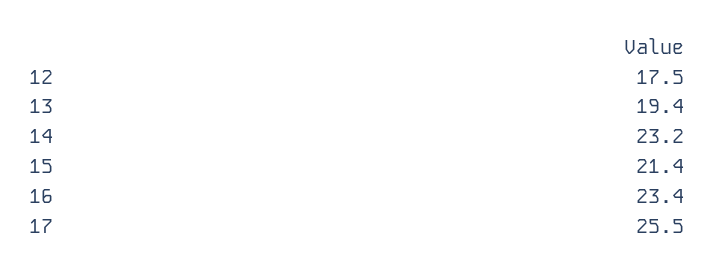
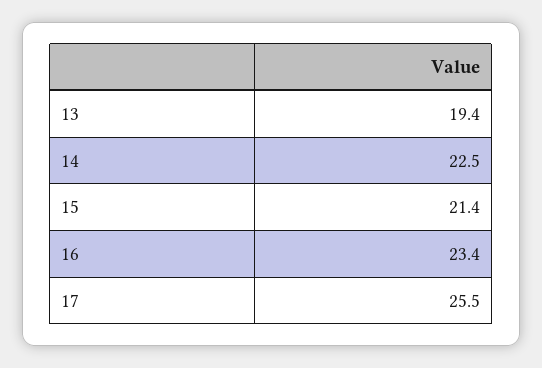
  {
-   "12": 17.5,
    "13": 19.4,
-   "14": 23.2,
+   "14": 22.5,
    "15": 21.4,
    "16": 23.4,
    "17": 25.5
  }

